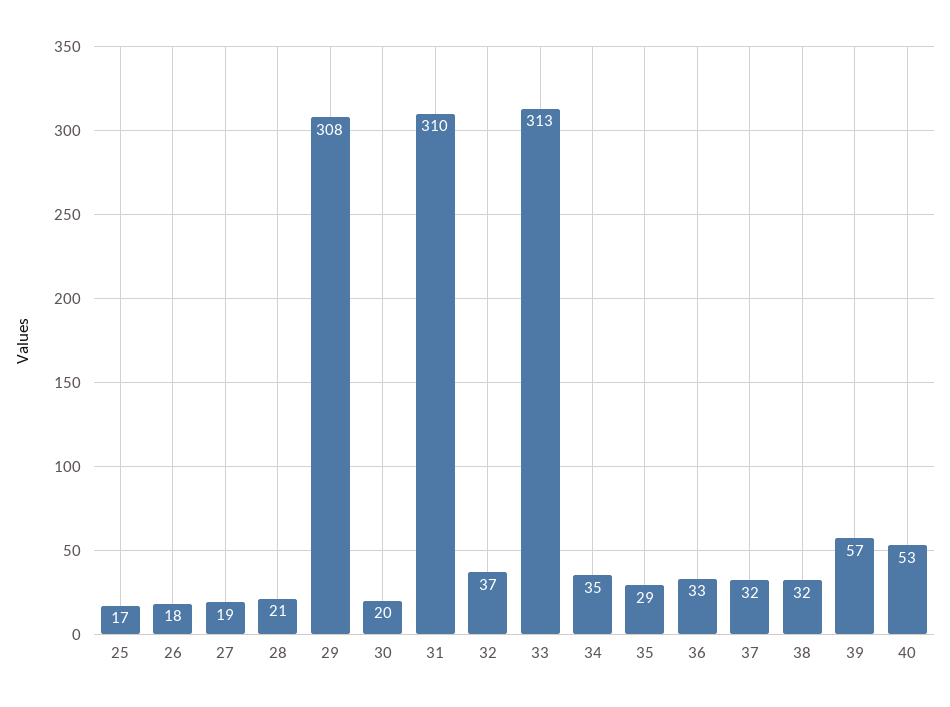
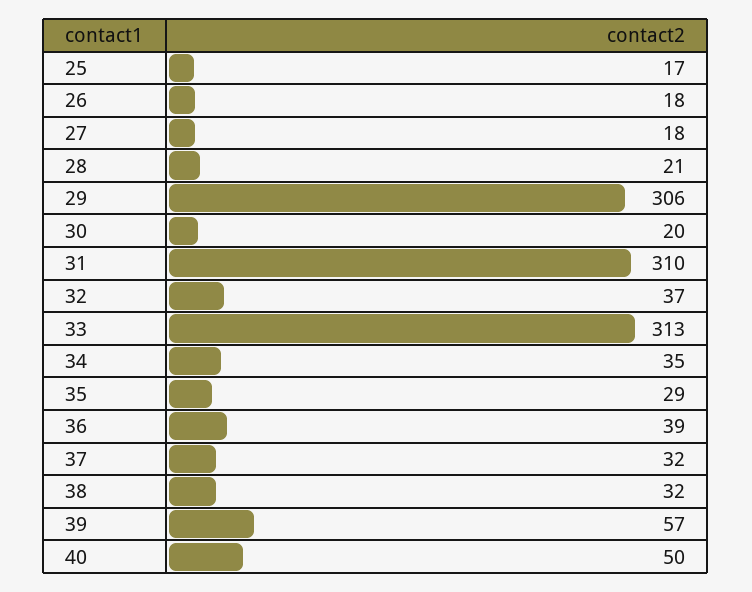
  {
    "25": 17,
    "26": 18,
-   "27": 19,
+   "27": 18,
    "28": 21,
-   "29": 308,
+   "29": 306,
    "30": 20,
    "31": 310,
    "32": 37,
    "33": 313,
    "34": 35,
    "35": 29,
-   "36": 33,
+   "36": 39,
    "37": 32,
    "38": 32,
    "39": 57,
-   "40": 53
+   "40": 50
  }

